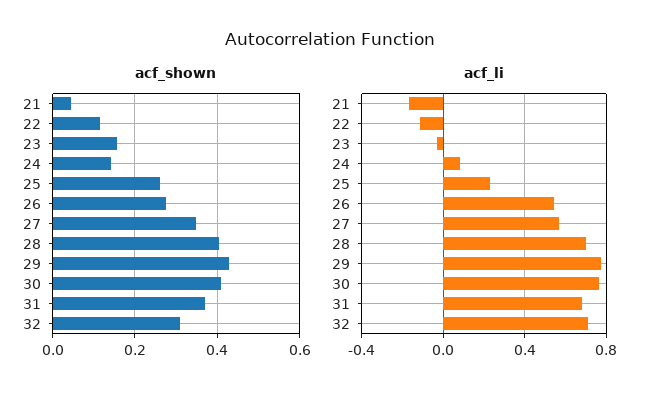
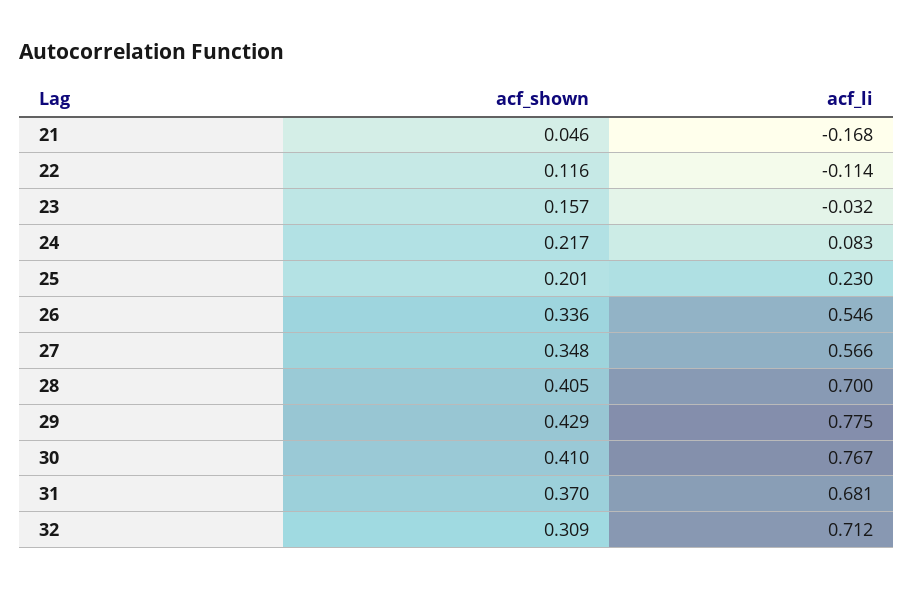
  {
    "acf_shown": {
      "21": 0.046,
      "22": 0.116,
      "23": 0.157,
-     "24": 0.14,
+     "24": 0.217,
-     "25": 0.26,
+     "25": 0.201,
-     "26": 0.28,
+     "26": 0.336,
      "27": 0.348,
      "28": 0.405,
      "29": 0.429,
      "30": 0.41,
      "31": 0.37,
      "32": 0.309
    },
    "acf_li": {
      "21": -0.168,
      "22": -0.114,
      "23": -0.032,
      "24": 0.083,
      "25": 0.23,
      "26": 0.546,
      "27": 0.566,
      "28": 0.7,
      "29": 0.775,
      "30": 0.767,
      "31": 0.681,
      "32": 0.712
    }
  }

